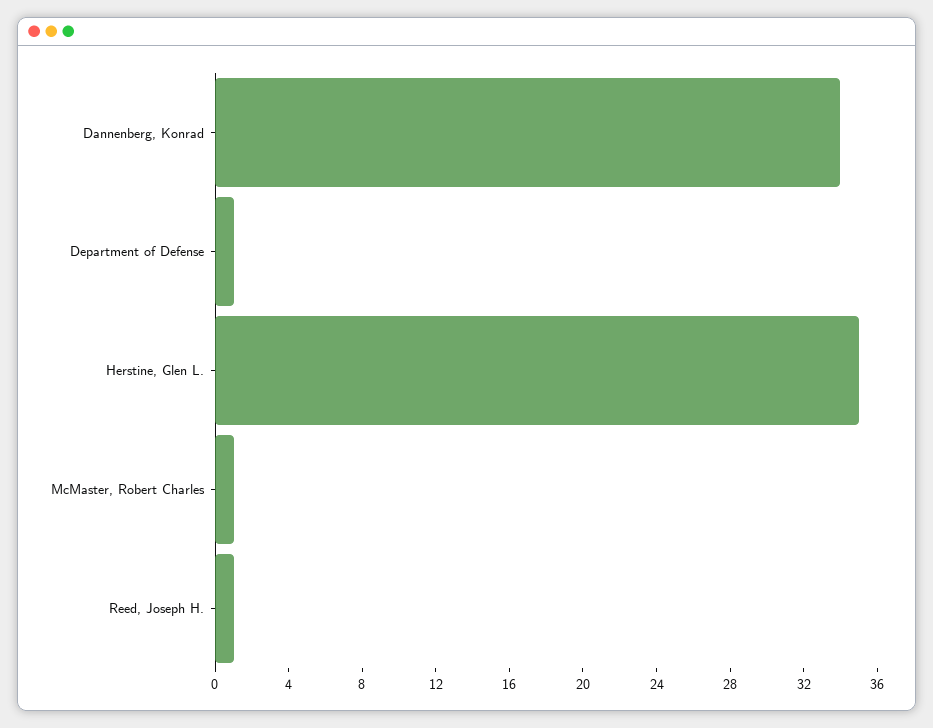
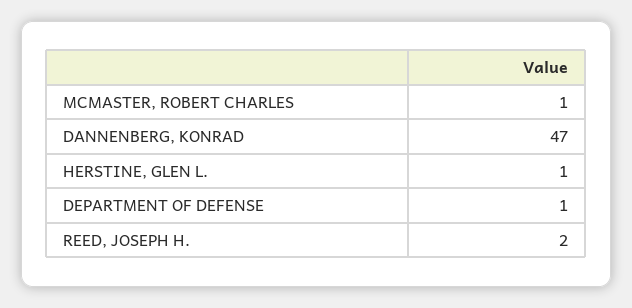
  {
-   "Dannenberg, Konrad": 34,
+   "Dannenberg, Konrad": 47,
    "Department of Defense": 1,
-   "Herstine, Glen L.": 35,
+   "Herstine, Glen L.": 1,
    "McMaster, Robert Charles": 1,
-   "Reed, Joseph H.": 1
+   "Reed, Joseph H.": 2
  }

